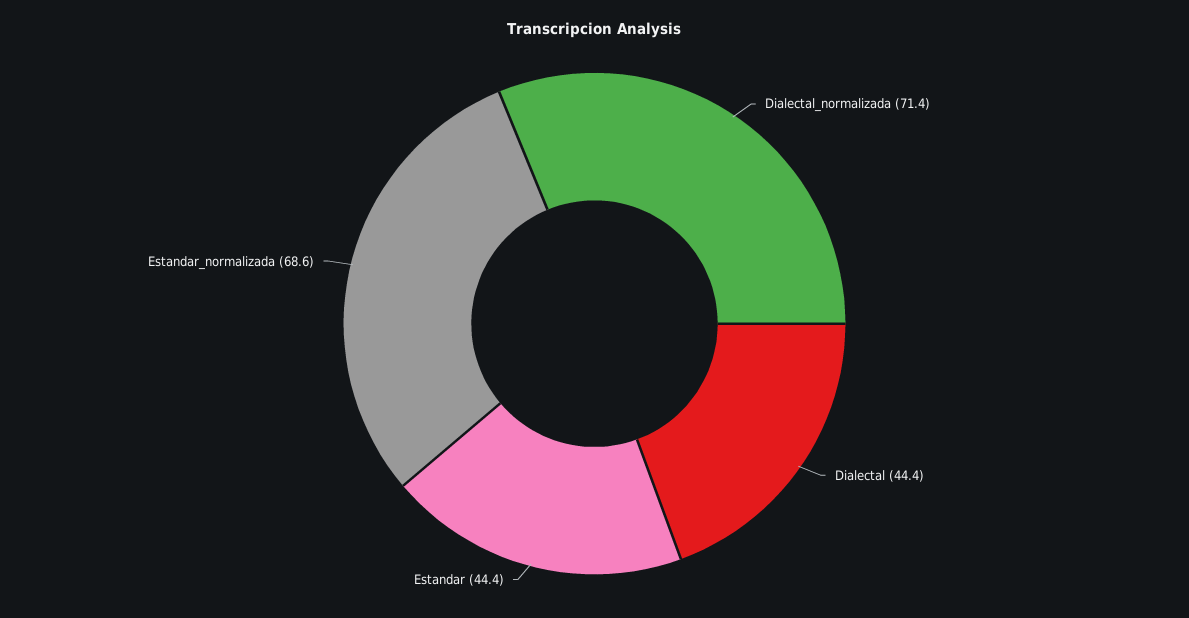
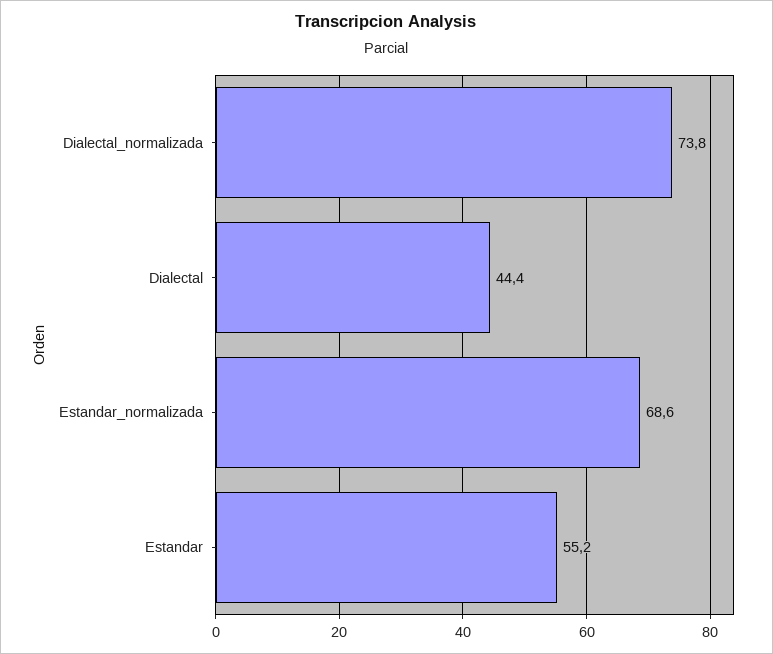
  {
-   "Dialectal_normalizada": 71.4,
+   "Dialectal_normalizada": 73.8,
    "Dialectal": 44.4,
-   "Estandar": 44.4,
+   "Estandar": 55.2,
    "Estandar_normalizada": 68.6
  }

